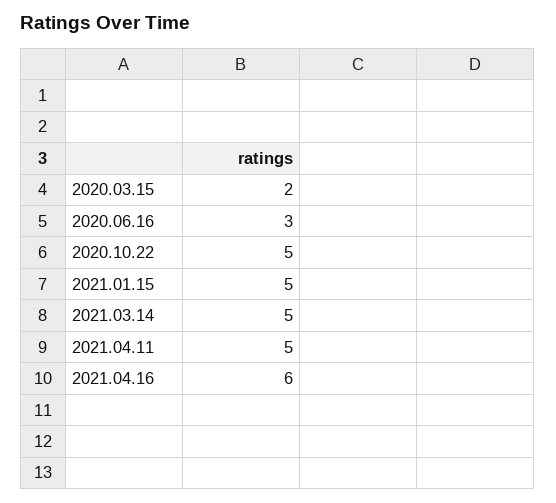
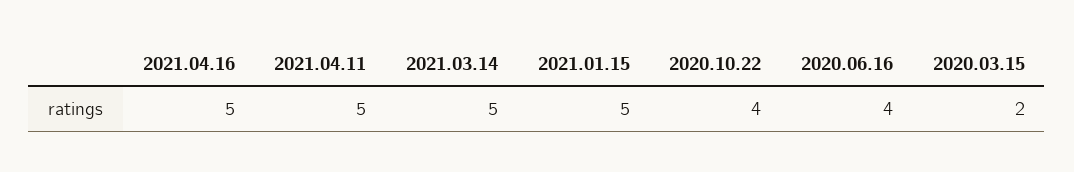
  {
    "2020.03.15": 2,
-   "2020.06.16": 3,
+   "2020.06.16": 4,
-   "2020.10.22": 5,
+   "2020.10.22": 4,
    "2021.01.15": 5,
    "2021.03.14": 5,
    "2021.04.11": 5,
-   "2021.04.16": 6
+   "2021.04.16": 5
  }

